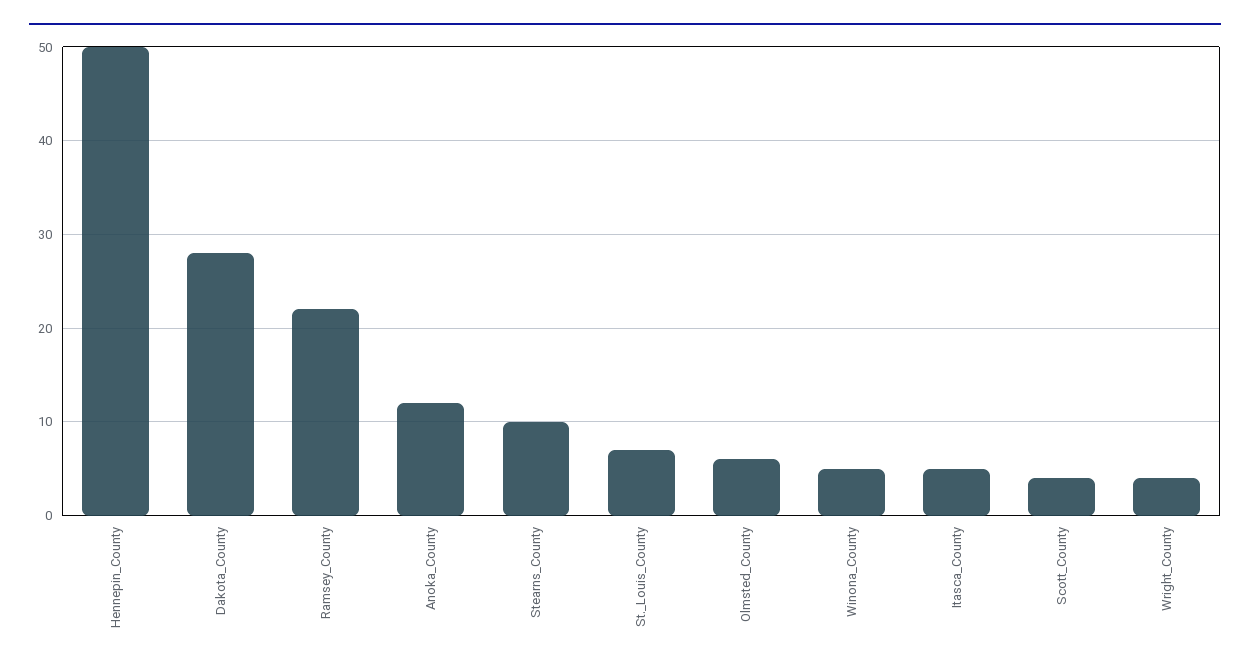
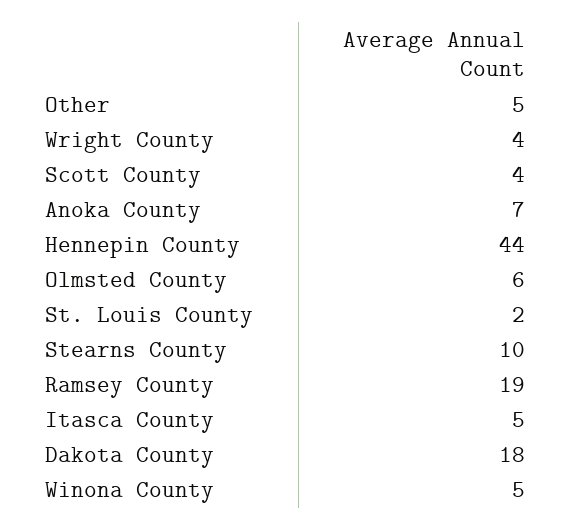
  {
-   "Hennepin_County": 50,
+   "Hennepin_County": 44,
-   "Dakota_County": 28,
+   "Dakota_County": 18,
-   "Ramsey_County": 22,
+   "Ramsey_County": 19,
-   "Anoka_County": 12,
+   "Anoka_County": 7,
    "Stearns_County": 10,
-   "St._Louis_County": 7,
+   "St._Louis_County": 2,
    "Olmsted_County": 6,
    "Winona_County": 5,
    "Itasca_County": 5,
    "Scott_County": 4,
-   "Wright_County": 4
+   "Wright_County": 4,
+   "Other": 5
  }

